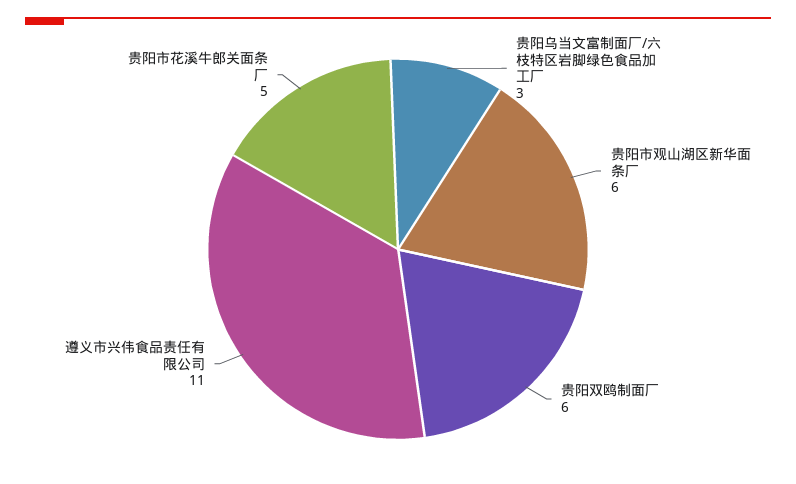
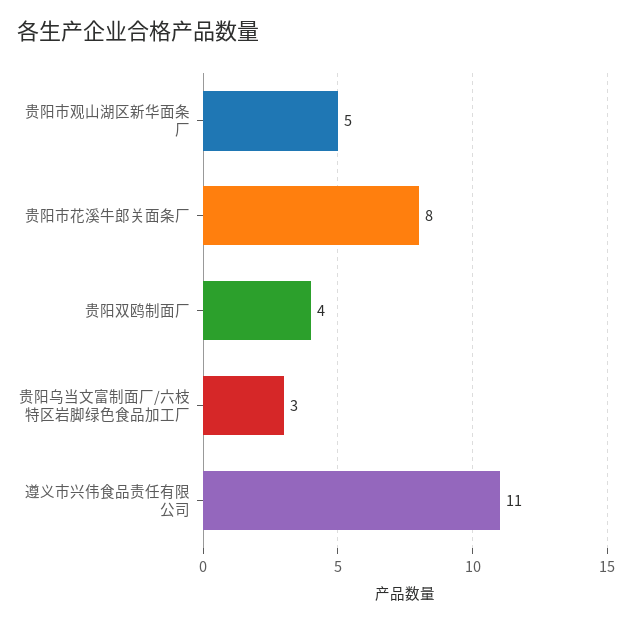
  {
    "贵阳乌当文富制面厂/六枝特区岩脚绿色食品加工厂": 3,
-   "贵阳市观山湖区新华面条厂": 6,
+   "贵阳市观山湖区新华面条厂": 5,
-   "贵阳双鸥制面厂": 6,
+   "贵阳双鸥制面厂": 4,
    "遵义市兴伟食品责任有限公司": 11,
-   "贵阳市花溪牛郎关面条厂": 5
+   "贵阳市花溪牛郎关面条厂": 8
  }

